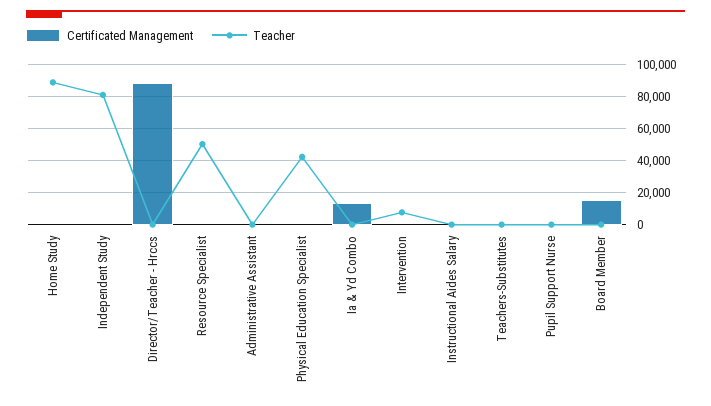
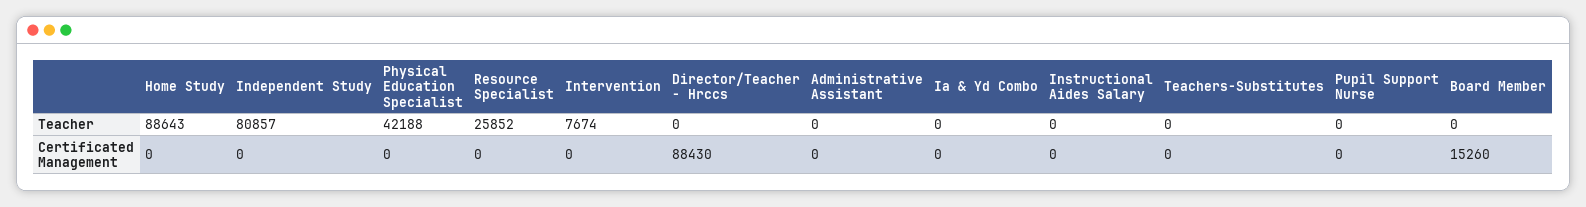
  {
    "Certificated Management": {
      "Home Study": 0,
      "Independent Study": 0,
      "Director/Teacher - Hrccs": 88430,
      "Resource Specialist": 0,
      "Administrative Assistant": 0,
      "Physical Education Specialist": 0,
-     "Ia & Yd Combo": 15000,
+     "Ia & Yd Combo": 0,
      "Intervention": 0,
      "Instructional Aides Salary": 0,
      "Teachers-Substitutes": 0,
      "Pupil Support Nurse": 0,
      "Board Member": 15260
    },
    "Teacher": {
      "Home Study": 88643,
      "Independent Study": 80857,
      "Director/Teacher - Hrccs": 0,
-     "Resource Specialist": 50000,
+     "Resource Specialist": 25852,
      "Administrative Assistant": 0,
      "Physical Education Specialist": 42188,
      "Ia & Yd Combo": 0,
      "Intervention": 7674,
      "Instructional Aides Salary": 0,
      "Teachers-Substitutes": 0,
      "Pupil Support Nurse": 0,
      "Board Member": 0
    }
  }

